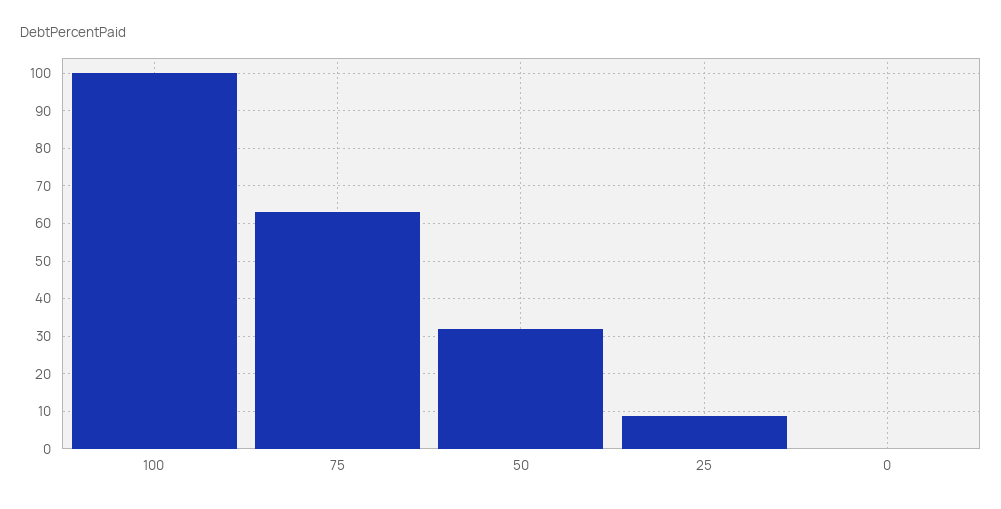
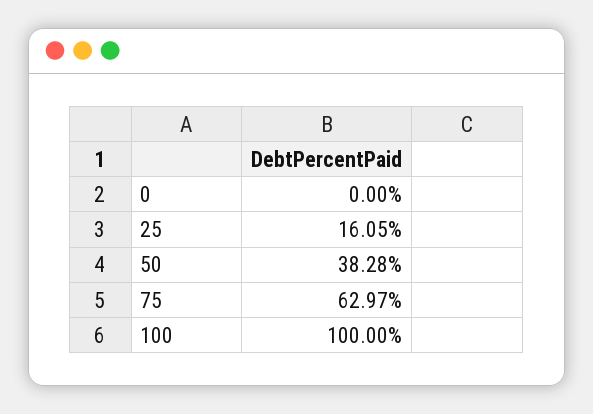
  {
    "100": 100,
    "75": 62.97,
-   "50": 32,
+   "50": 38.28,
-   "25": 8,
+   "25": 16.05,
    "0": 0
  }

